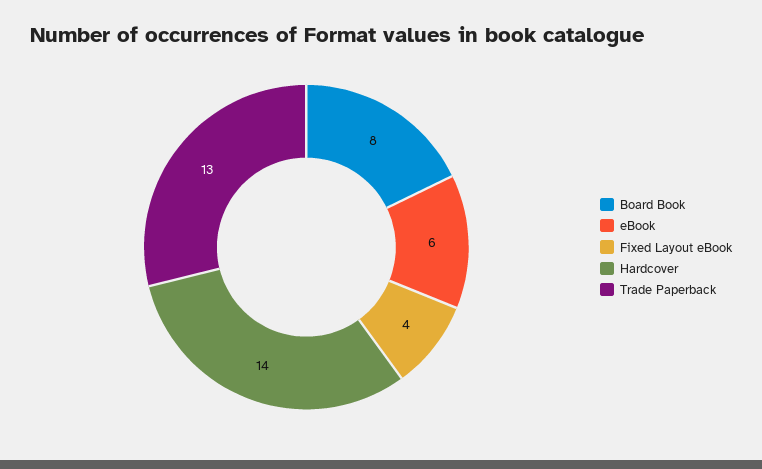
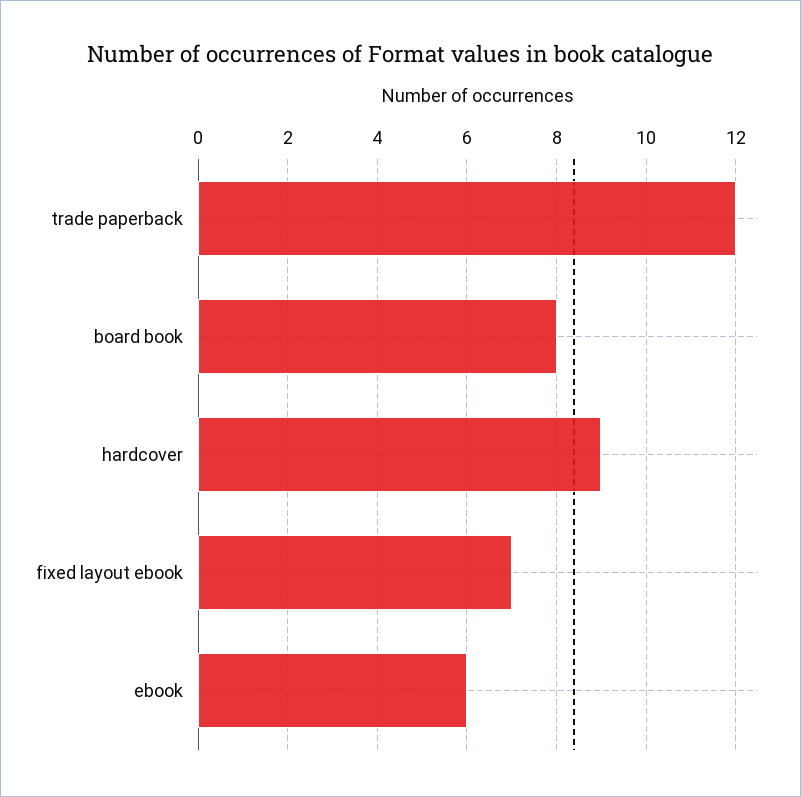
  {
    "Board Book": 8,
    "eBook": 6,
-   "Fixed Layout eBook": 4,
+   "Fixed Layout eBook": 7,
-   "Hardcover": 14,
+   "Hardcover": 9,
-   "Trade Paperback": 13
+   "Trade Paperback": 12
  }

